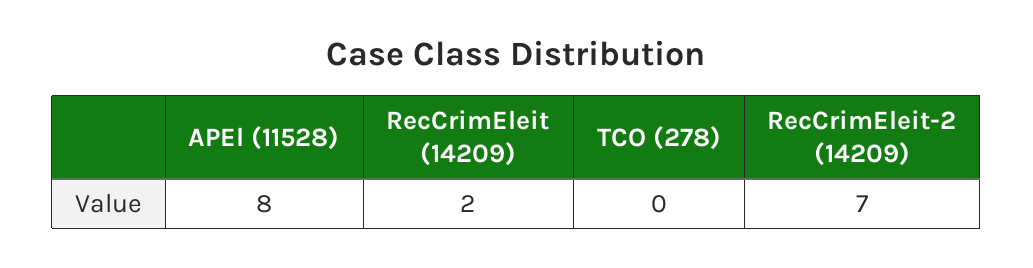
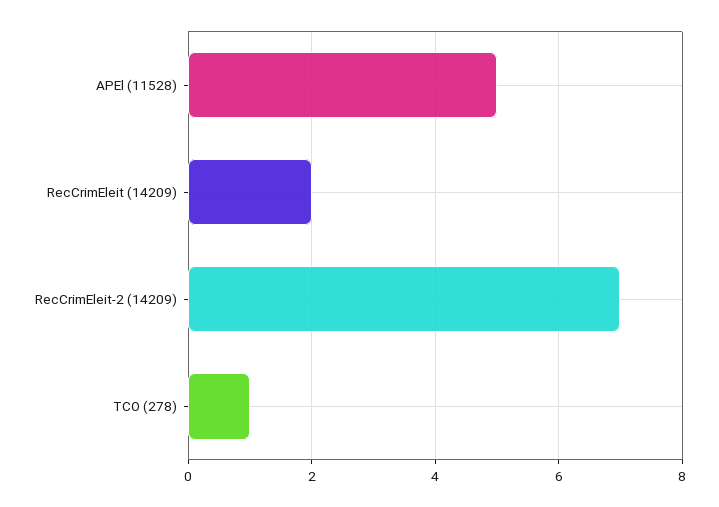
  {
-   "APEl (11528)": 8,
+   "APEl (11528)": 5,
    "RecCrimEleit (14209)": 2,
-   "TCO (278)": 0,
+   "TCO (278)": 1,
    "RecCrimEleit-2 (14209)": 7
  }

